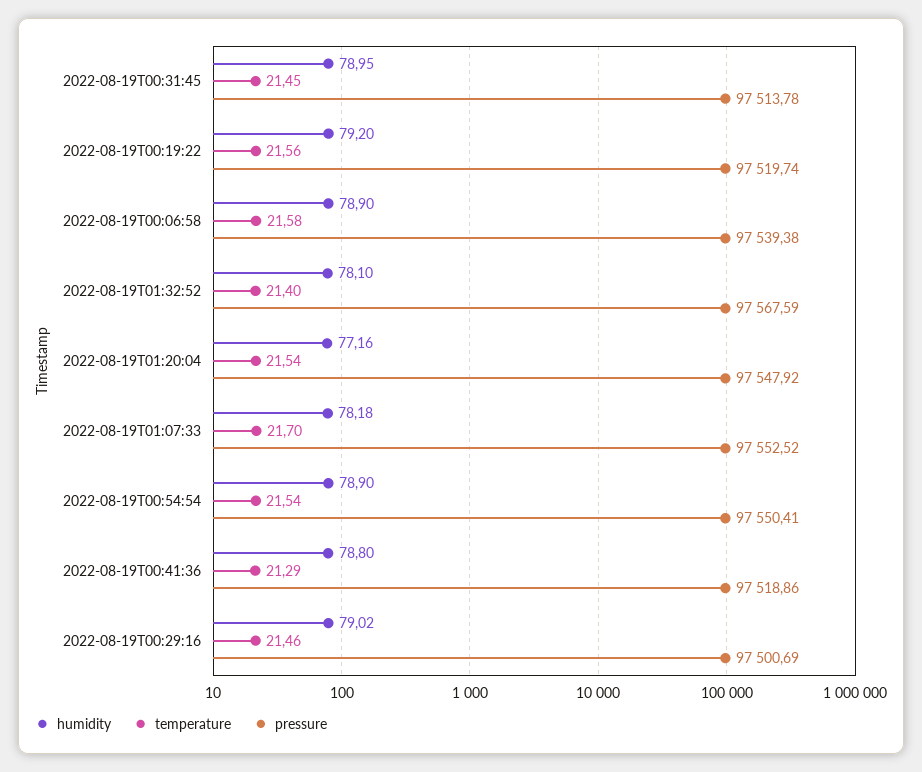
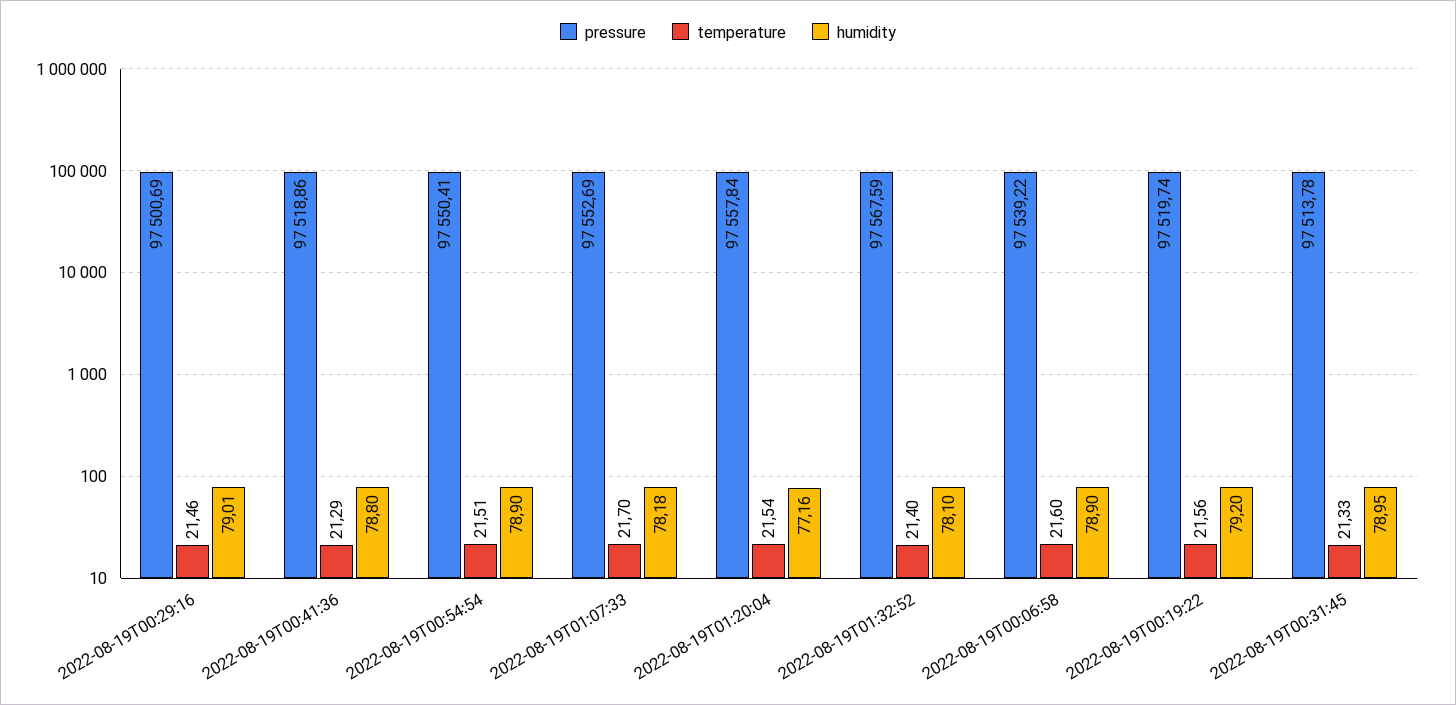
  {
    "humidity": {
      "2022-08-19T00:31:45": 78.95,
      "2022-08-19T00:19:22": 79.2,
      "2022-08-19T00:06:58": 78.9,
      "2022-08-19T01:32:52": 78.1,
      "2022-08-19T01:20:04": 77.16,
      "2022-08-19T01:07:33": 78.18,
      "2022-08-19T00:54:54": 78.9,
      "2022-08-19T00:41:36": 78.8,
-     "2022-08-19T00:29:16": 79.02
+     "2022-08-19T00:29:16": 79.01
    },
    "temperature": {
-     "2022-08-19T00:31:45": 21.45,
+     "2022-08-19T00:31:45": 21.33,
      "2022-08-19T00:19:22": 21.56,
-     "2022-08-19T00:06:58": 21.58,
+     "2022-08-19T00:06:58": 21.6,
      "2022-08-19T01:32:52": 21.4,
      "2022-08-19T01:20:04": 21.54,
      "2022-08-19T01:07:33": 21.7,
-     "2022-08-19T00:54:54": 21.54,
+     "2022-08-19T00:54:54": 21.51,
      "2022-08-19T00:41:36": 21.29,
      "2022-08-19T00:29:16": 21.46
    },
    "pressure": {
      "2022-08-19T00:31:45": 97513.78,
      "2022-08-19T00:19:22": 97519.74,
-     "2022-08-19T00:06:58": 97539.38,
+     "2022-08-19T00:06:58": 97539.22,
      "2022-08-19T01:32:52": 97567.59,
-     "2022-08-19T01:20:04": 97547.92,
+     "2022-08-19T01:20:04": 97557.84,
-     "2022-08-19T01:07:33": 97552.52,
+     "2022-08-19T01:07:33": 97552.69,
      "2022-08-19T00:54:54": 97550.41,
      "2022-08-19T00:41:36": 97518.86,
      "2022-08-19T00:29:16": 97500.69
    }
  }

